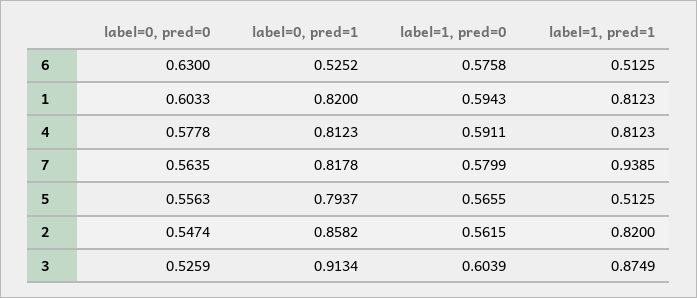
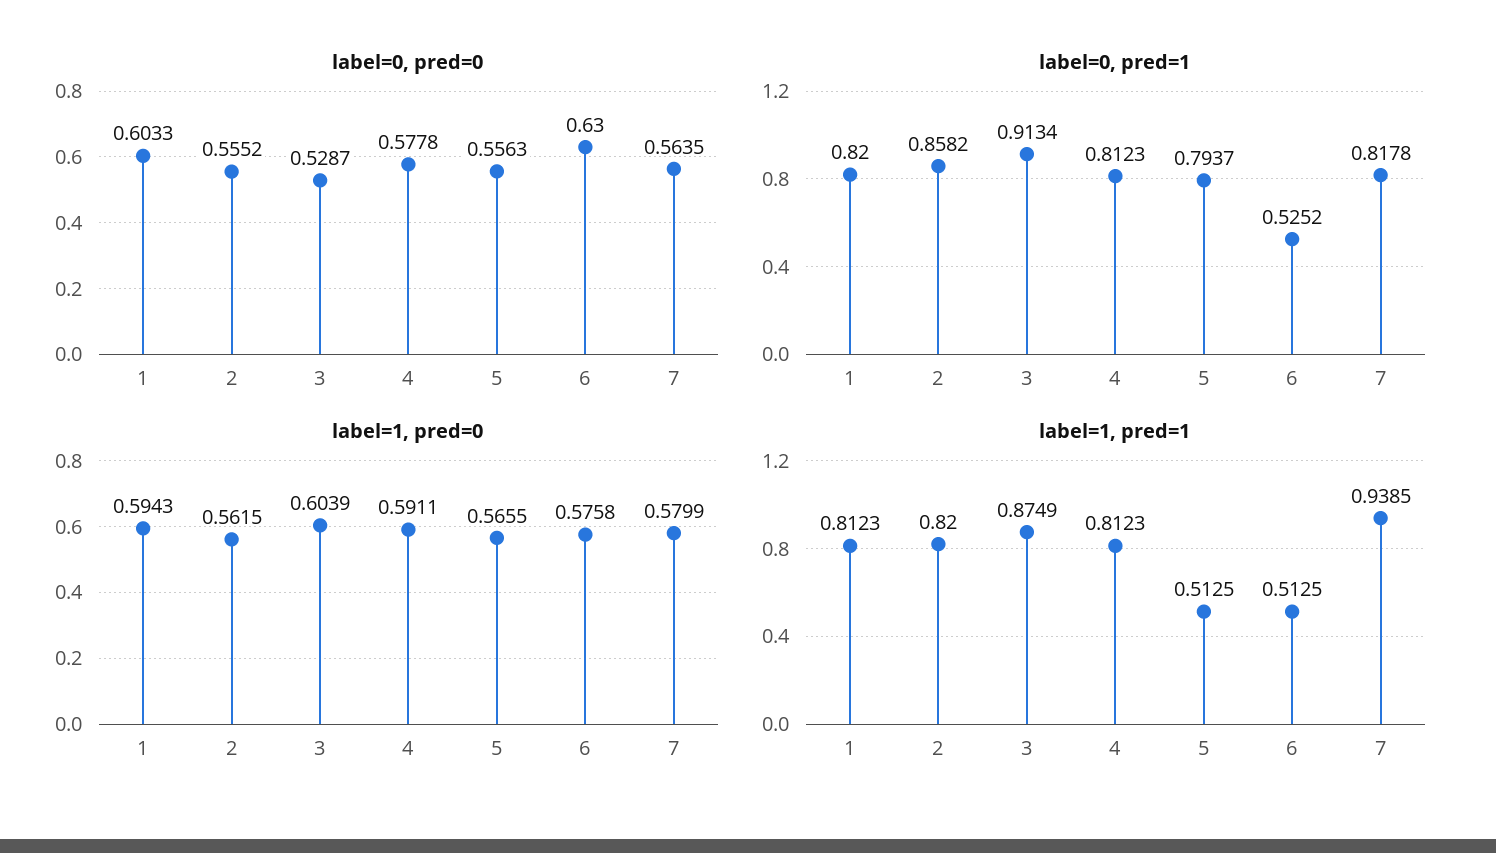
  {
    "label=0, pred=0": {
      "6": 0.63,
      "1": 0.6033,
      "4": 0.5778,
      "7": 0.5635,
      "5": 0.5563,
-     "2": 0.5474,
+     "2": 0.5552,
-     "3": 0.5259
+     "3": 0.5287
    },
    "label=0, pred=1": {
      "6": 0.5252,
      "1": 0.82,
      "4": 0.8123,
      "7": 0.8178,
      "5": 0.7937,
      "2": 0.8582,
      "3": 0.9134
    },
    "label=1, pred=0": {
      "6": 0.5758,
      "1": 0.5943,
      "4": 0.5911,
      "7": 0.5799,
      "5": 0.5655,
      "2": 0.5615,
      "3": 0.6039
    },
    "label=1, pred=1": {
      "6": 0.5125,
      "1": 0.8123,
      "4": 0.8123,
      "7": 0.9385,
      "5": 0.5125,
      "2": 0.82,
      "3": 0.8749
    }
  }

